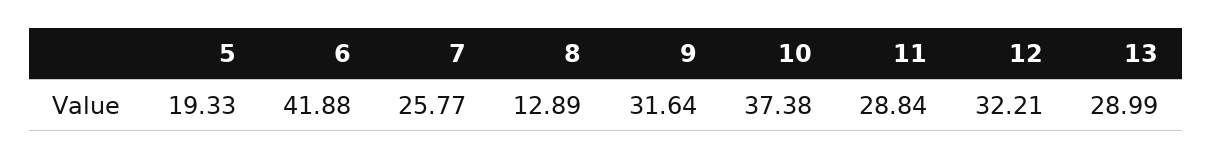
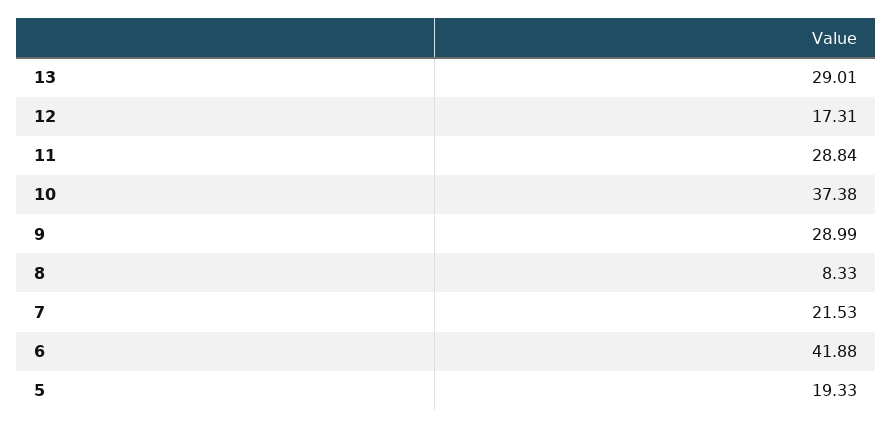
  {
    "5": 19.33,
    "6": 41.88,
-   "7": 25.77,
+   "7": 21.53,
-   "8": 12.89,
+   "8": 8.33,
-   "9": 31.64,
+   "9": 28.99,
    "10": 37.38,
    "11": 28.84,
-   "12": 32.21,
+   "12": 17.31,
-   "13": 28.99
+   "13": 29.01
  }

